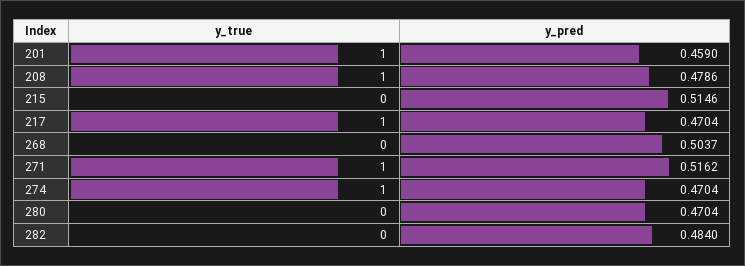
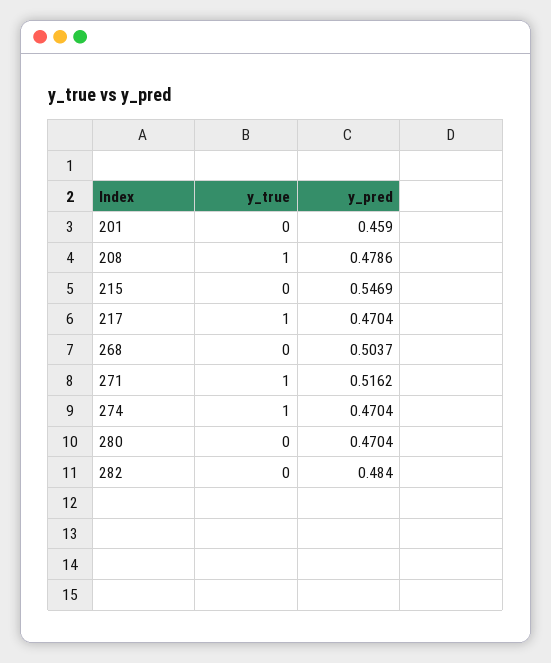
  {
    "y_true": {
-     "201": 1,
+     "201": 0,
      "208": 1,
      "215": 0,
      "217": 1,
      "268": 0,
      "271": 1,
      "274": 1,
      "280": 0,
      "282": 0
    },
    "y_pred": {
      "201": 0.459,
      "208": 0.4786,
-     "215": 0.5146,
+     "215": 0.5469,
      "217": 0.4704,
      "268": 0.5037,
      "271": 0.5162,
      "274": 0.4704,
      "280": 0.4704,
      "282": 0.484
    }
  }

